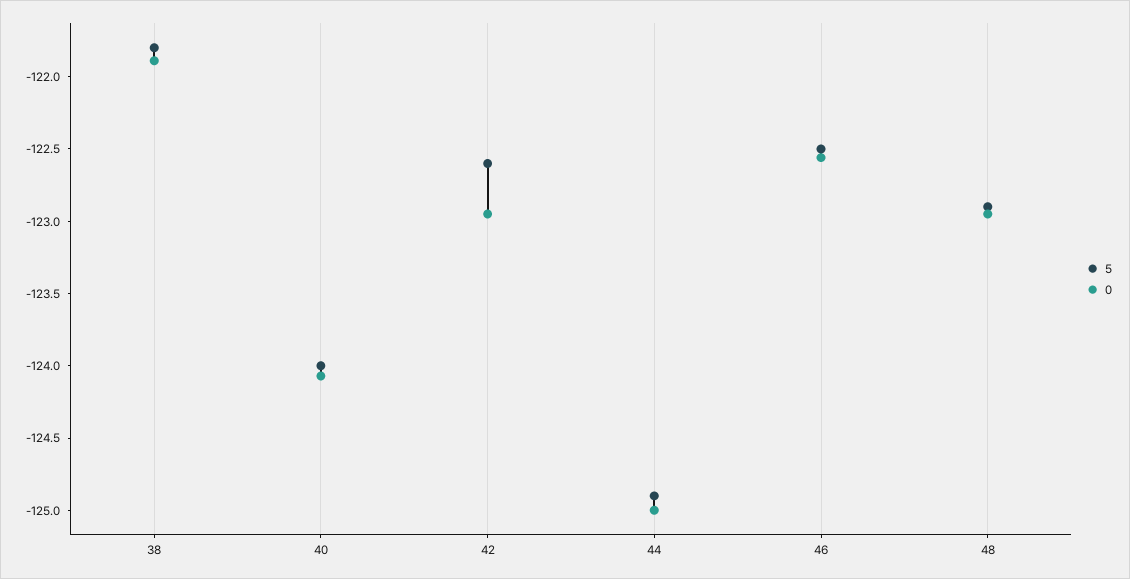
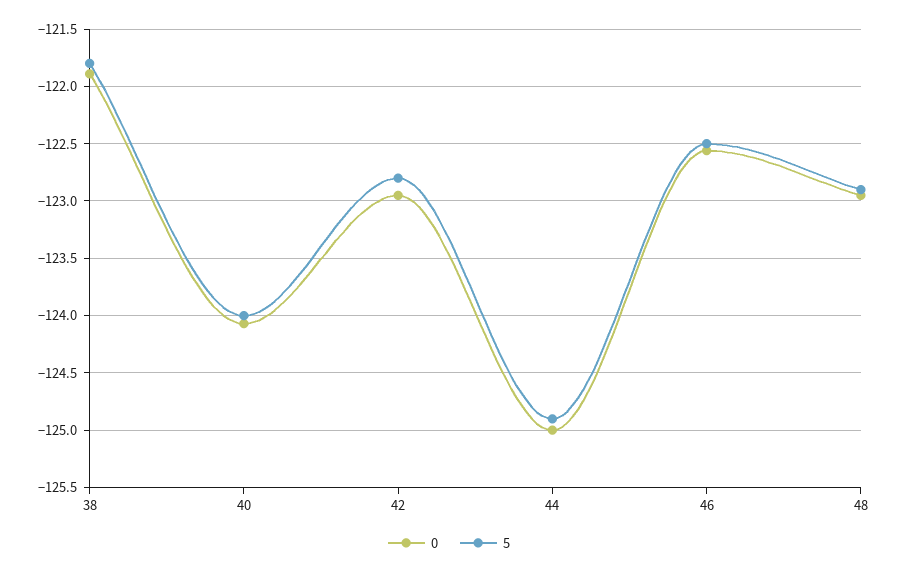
  {
    "5": {
      "38": -121.8,
      "40": -124,
-     "42": -122.6,
+     "42": -122.8,
      "44": -124.9,
      "46": -122.5,
      "48": -122.9
    },
    "0": {
      "38": -121.9,
      "40": -124.1,
      "42": -123,
      "44": -125,
      "46": -122.6,
      "48": -123
    }
  }

